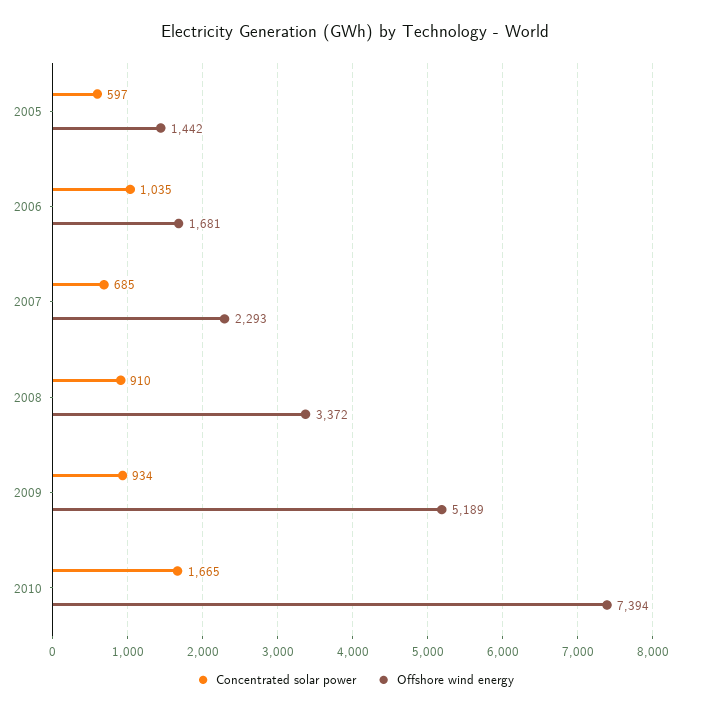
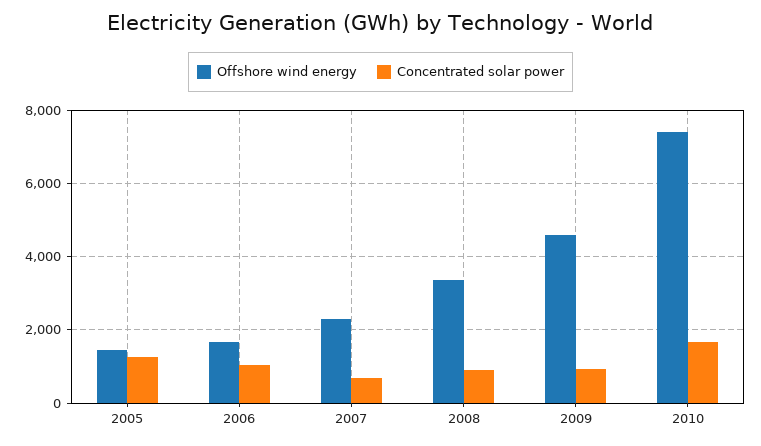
  {
    "Concentrated solar power": {
-     "2005": 597,
+     "2005": 1200,
      "2006": 1035,
      "2007": 685,
      "2008": 910,
      "2009": 934,
      "2010": 1665
    },
    "Offshore wind energy": {
      "2005": 1442,
      "2006": 1681,
      "2007": 2293,
      "2008": 3372,
-     "2009": 5189,
+     "2009": 4600,
      "2010": 7394
    }
  }

